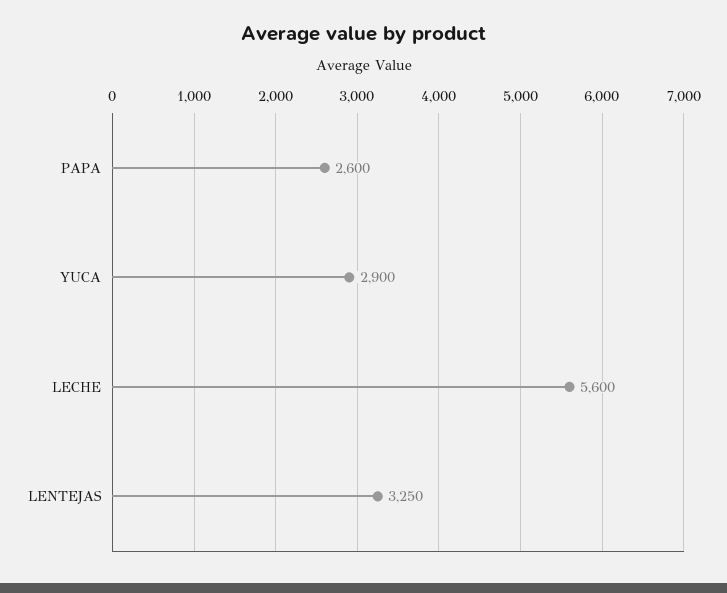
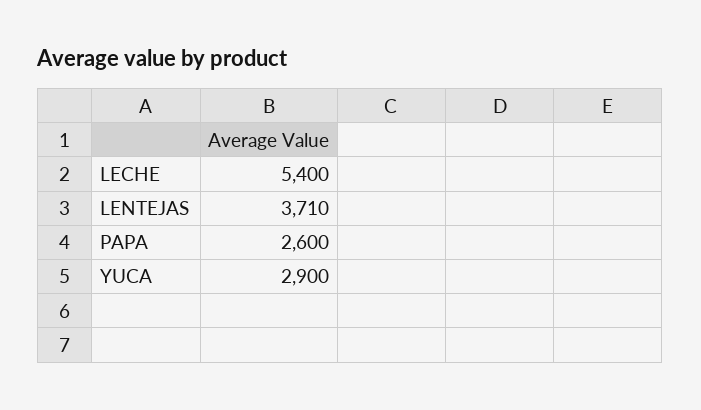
  {
    "PAPA": 2600,
    "YUCA": 2900,
-   "LECHE": 5600,
+   "LECHE": 5400,
-   "LENTEJAS": 3250
+   "LENTEJAS": 3710
  }

